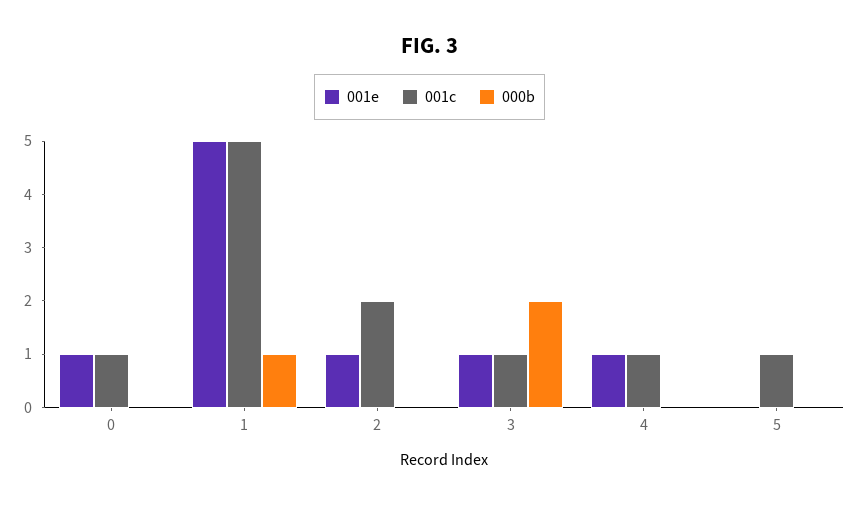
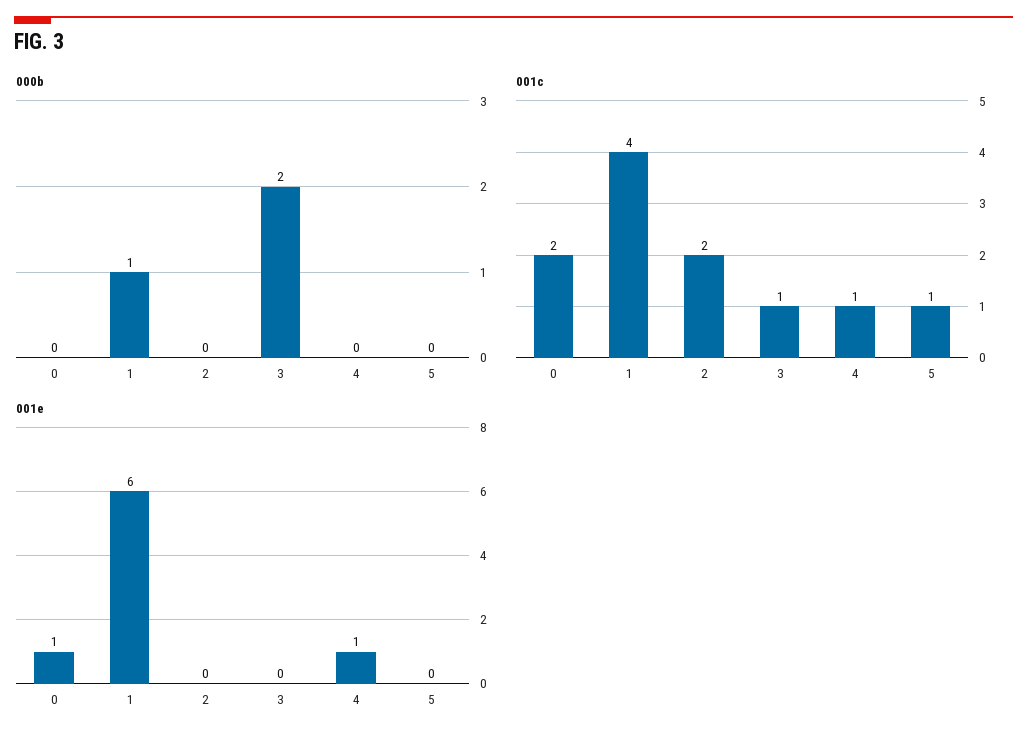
  {
    "001e": {
      "0": 1,
-     "1": 5,
+     "1": 6,
-     "2": 1,
+     "2": 0,
-     "3": 1,
+     "3": 0,
      "4": 1,
      "5": 0
    },
    "001c": {
-     "0": 1,
+     "0": 2,
-     "1": 5,
+     "1": 4,
      "2": 2,
      "3": 1,
      "4": 1,
      "5": 1
    },
    "000b": {
      "0": 0,
      "1": 1,
      "2": 0,
      "3": 2,
      "4": 0,
      "5": 0
    }
  }

